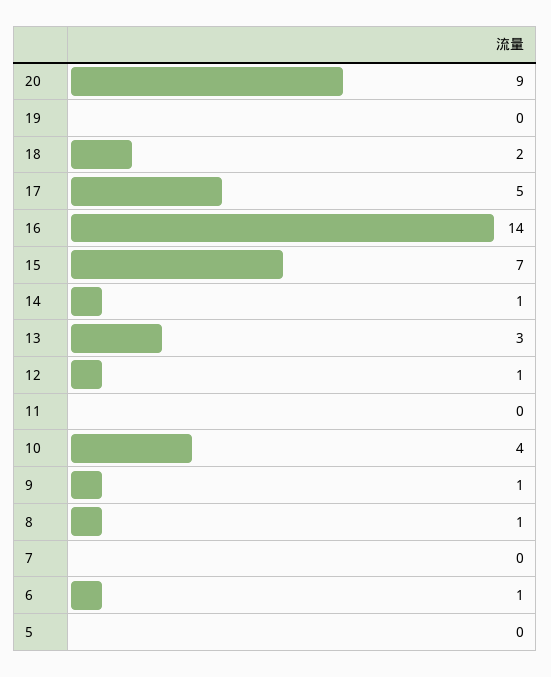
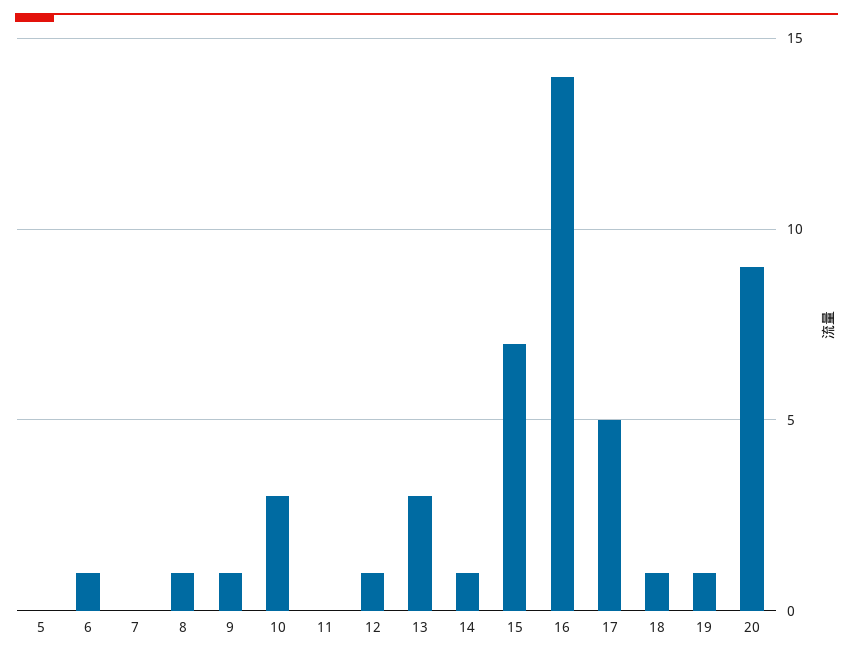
  {
    "20": 9,
-   "19": 0,
+   "19": 1,
-   "18": 2,
+   "18": 1,
    "17": 5,
    "16": 14,
    "15": 7,
    "14": 1,
    "13": 3,
    "12": 1,
    "11": 0,
-   "10": 4,
+   "10": 3,
    "9": 1,
    "8": 1,
    "7": 0,
    "6": 1,
    "5": 0
  }

